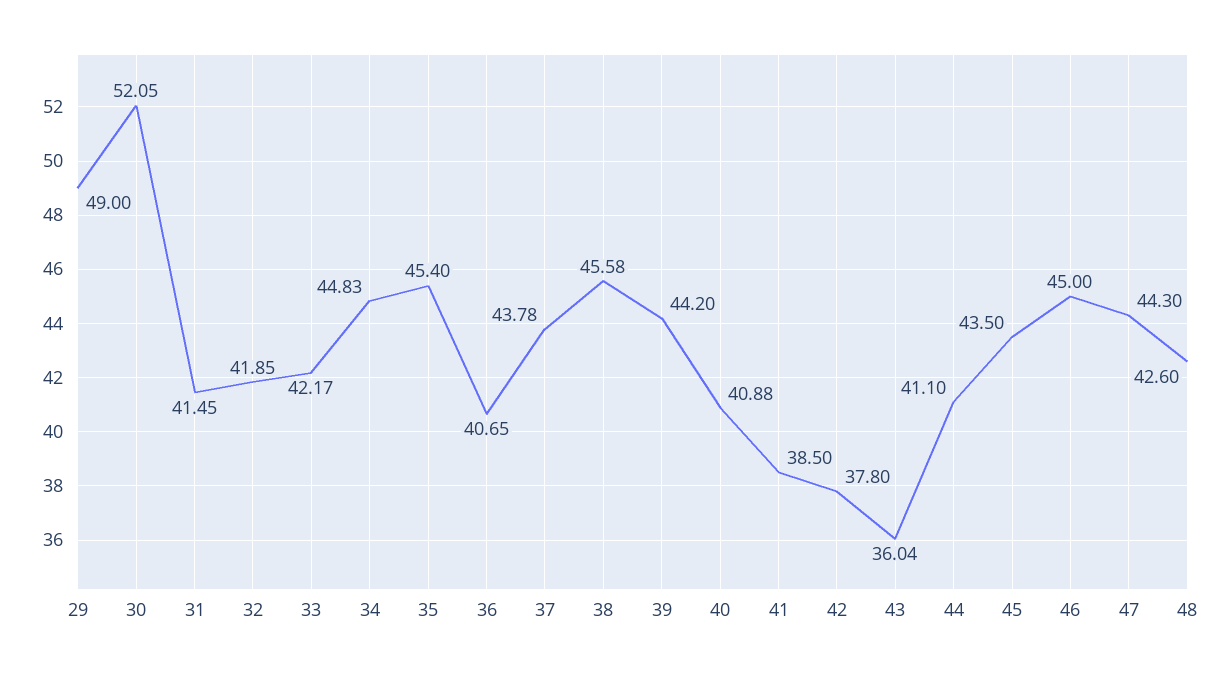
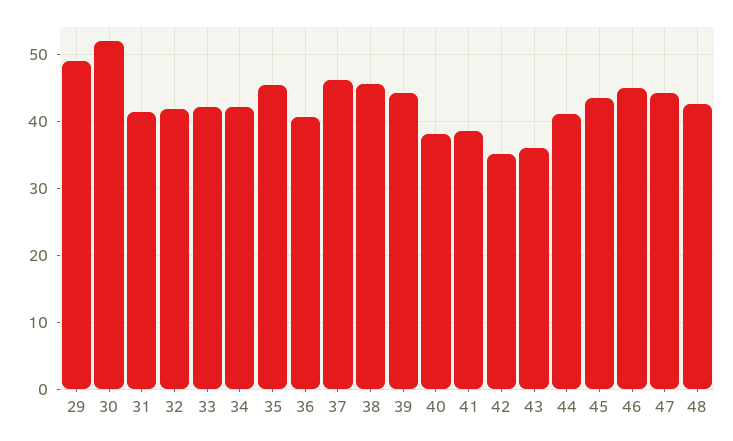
  {
    "29": 49,
    "30": 52.05,
    "31": 41.45,
    "32": 41.85,
    "33": 42.17,
-   "34": 44.83,
+   "34": 42,
    "35": 45.4,
    "36": 40.65,
-   "37": 43.78,
+   "37": 46,
    "38": 45.58,
    "39": 44.2,
-   "40": 40.88,
+   "40": 38,
    "41": 38.5,
-   "42": 37.8,
+   "42": 35,
    "43": 36.04,
    "44": 41.1,
    "45": 43.5,
    "46": 45,
    "47": 44.3,
    "48": 42.6
  }

